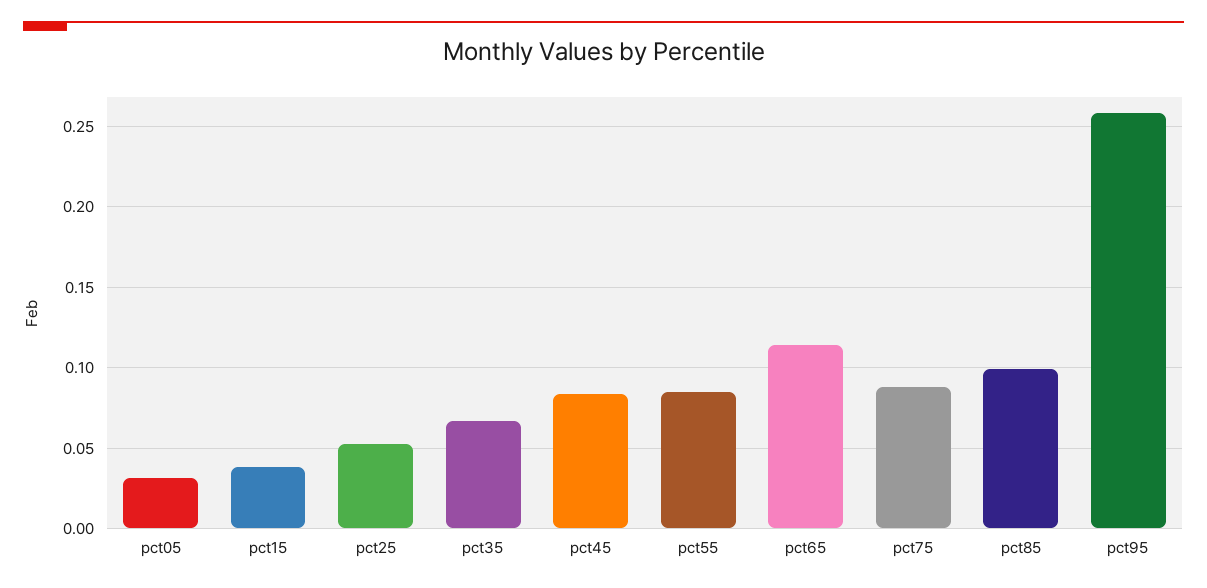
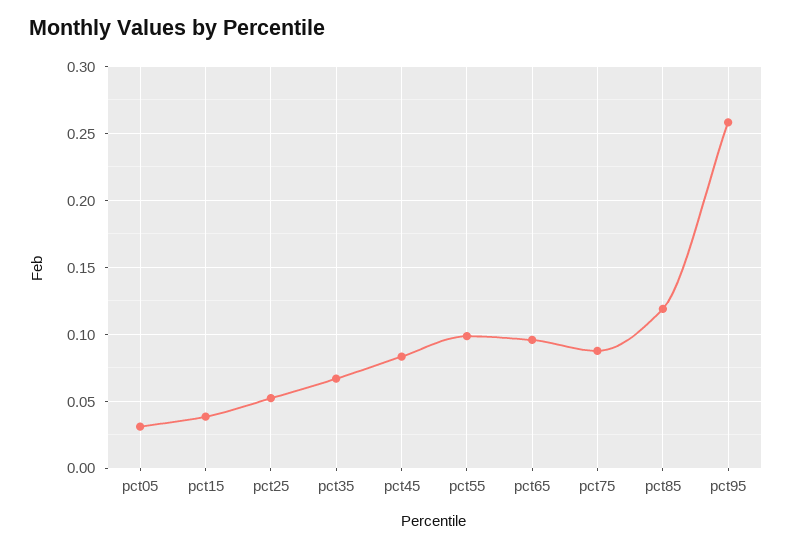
  {
    "pct05": 0.03,
    "pct15": 0.04,
    "pct25": 0.05,
    "pct35": 0.065,
    "pct45": 0.085,
-   "pct55": 0.085,
+   "pct55": 0.1,
-   "pct65": 0.115,
+   "pct65": 0.095,
    "pct75": 0.09,
-   "pct85": 0.1,
+   "pct85": 0.12,
    "pct95": 0.26
  }

